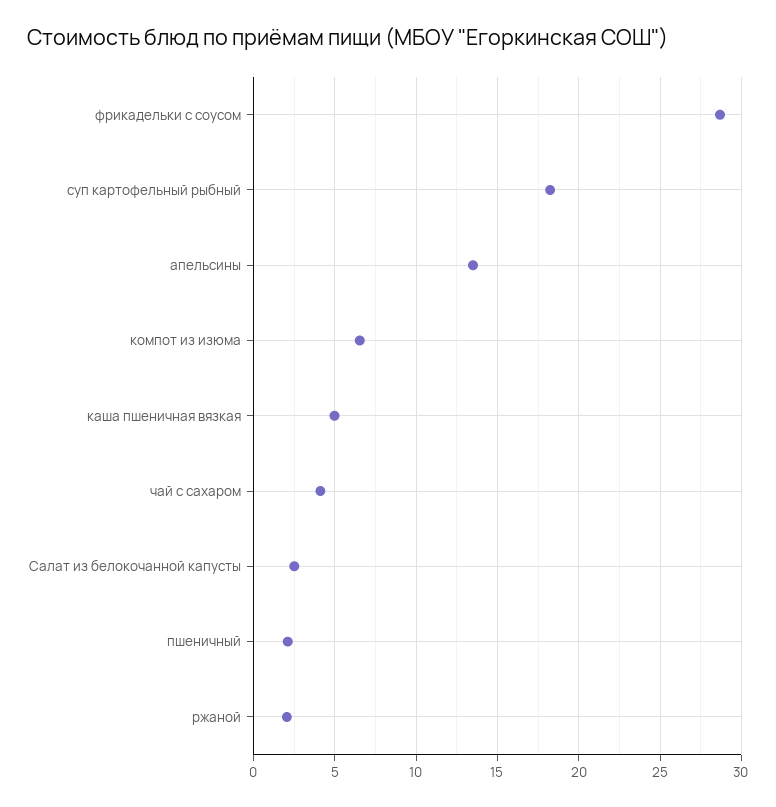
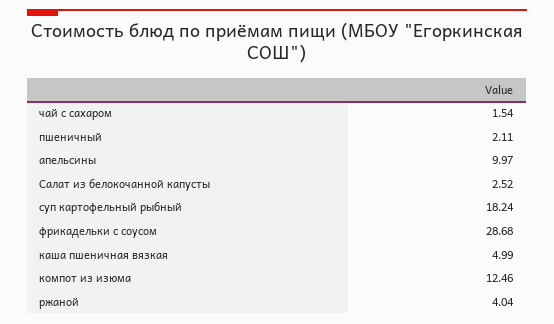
  {
    "фрикадельки с соусом": 28.68,
    "суп картофельный рыбный": 18.24,
-   "апельсины": 13.5,
+   "апельсины": 9.97,
-   "компот из изюма": 6.5,
+   "компот из изюма": 12.46,
    "каша пшеничная вязкая": 4.99,
-   "чай с сахаром": 4,
+   "чай с сахаром": 1.54,
    "Салат из белокочанной капусты": 2.52,
    "пшеничный": 2.11,
-   "ржаной": 2
+   "ржаной": 4.04
  }

